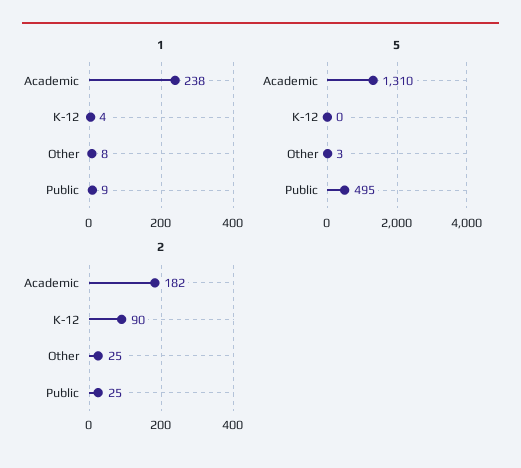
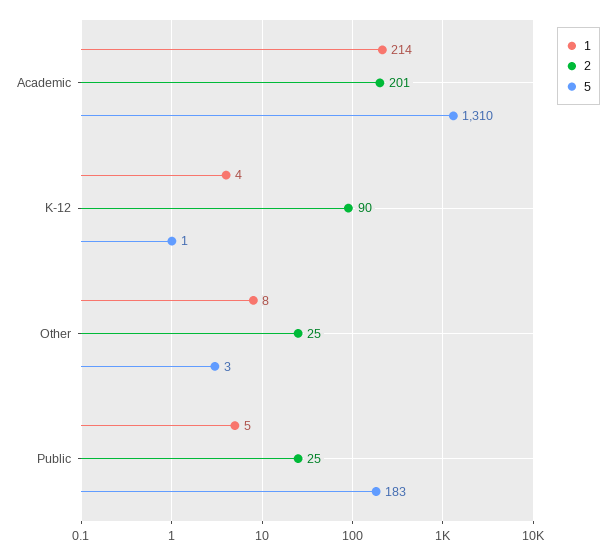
  {
    "1": {
-     "Academic": 238,
+     "Academic": 214,
      "K-12": 4,
      "Other": 8,
-     "Public": 9
+     "Public": 5
    },
    "5": {
      "Academic": 1310,
-     "K-12": 0,
+     "K-12": 1,
      "Other": 3,
-     "Public": 495
+     "Public": 183
    },
    "2": {
-     "Academic": 182,
+     "Academic": 201,
      "K-12": 90,
      "Other": 25,
      "Public": 25
    }
  }

